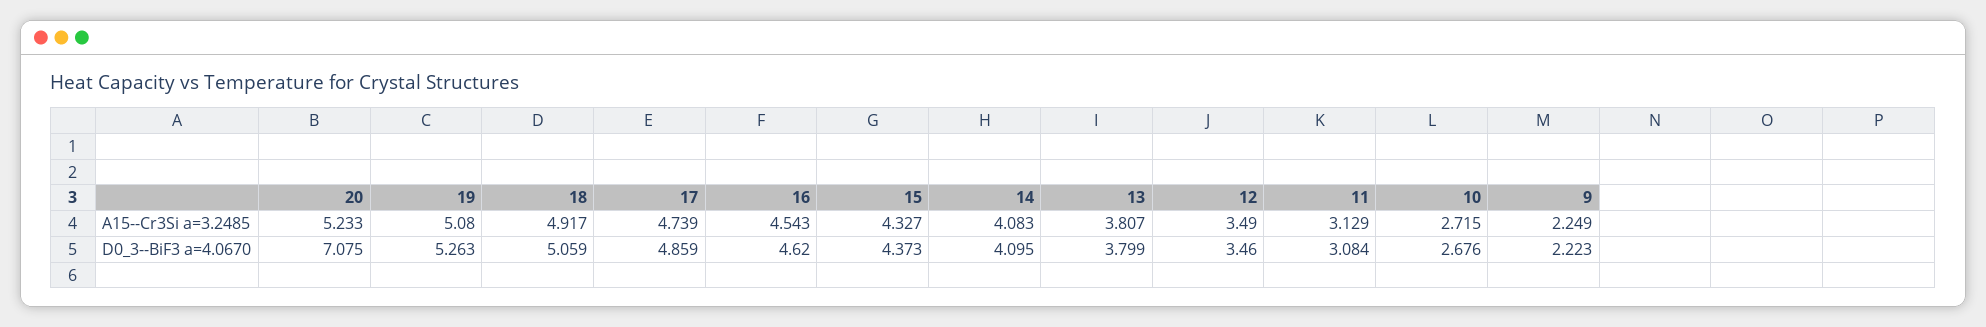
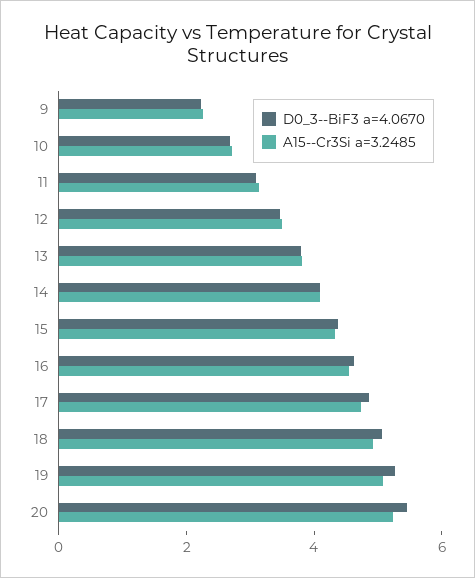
  {
    "A15--Cr3Si a=3.2485": {
      "20": 5.233,
      "19": 5.08,
      "18": 4.917,
      "17": 4.739,
      "16": 4.543,
      "15": 4.327,
      "14": 4.083,
      "13": 3.807,
      "12": 3.49,
      "11": 3.129,
      "10": 2.715,
      "9": 2.249
    },
    "D0_3--BiF3 a=4.0670": {
-     "20": 7.075,
+     "20": 5.5,
      "19": 5.263,
      "18": 5.059,
      "17": 4.859,
      "16": 4.62,
      "15": 4.373,
      "14": 4.095,
      "13": 3.799,
      "12": 3.46,
      "11": 3.084,
      "10": 2.676,
      "9": 2.223
    }
  }

